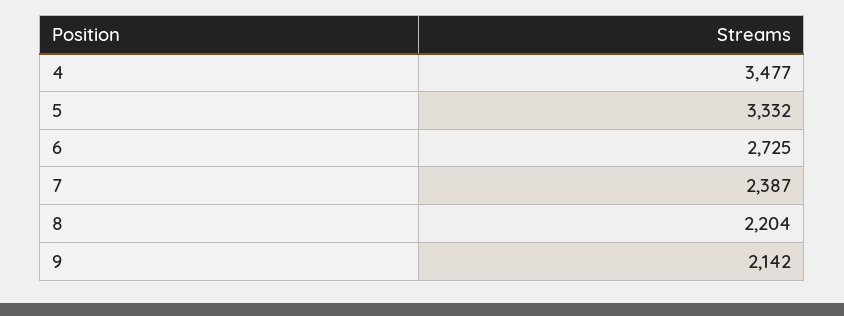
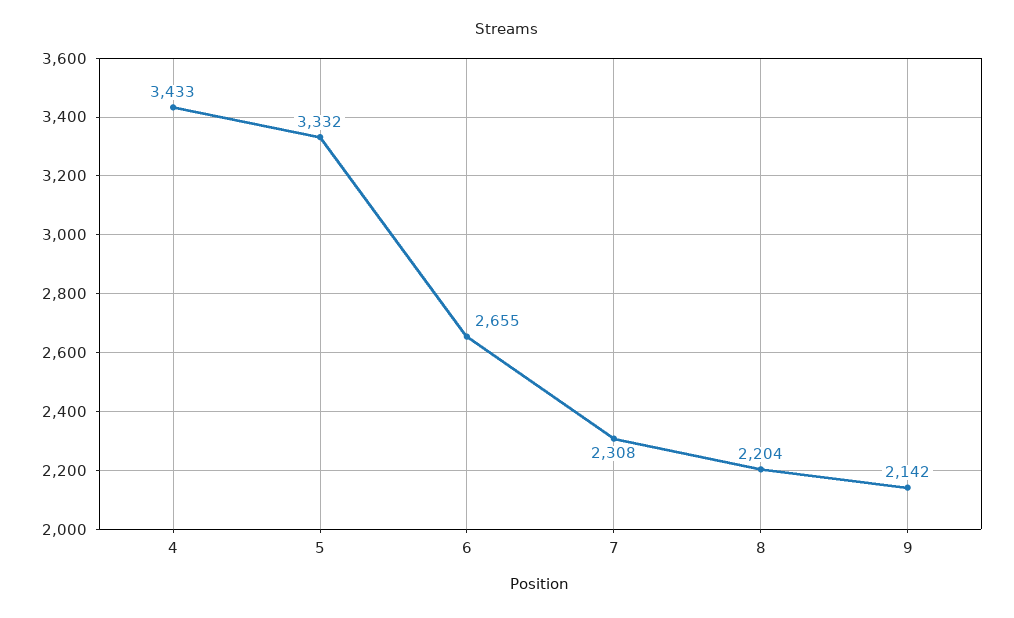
  {
-   "4": 3477,
+   "4": 3433,
    "5": 3332,
-   "6": 2725,
+   "6": 2655,
-   "7": 2387,
+   "7": 2308,
    "8": 2204,
    "9": 2142
  }

